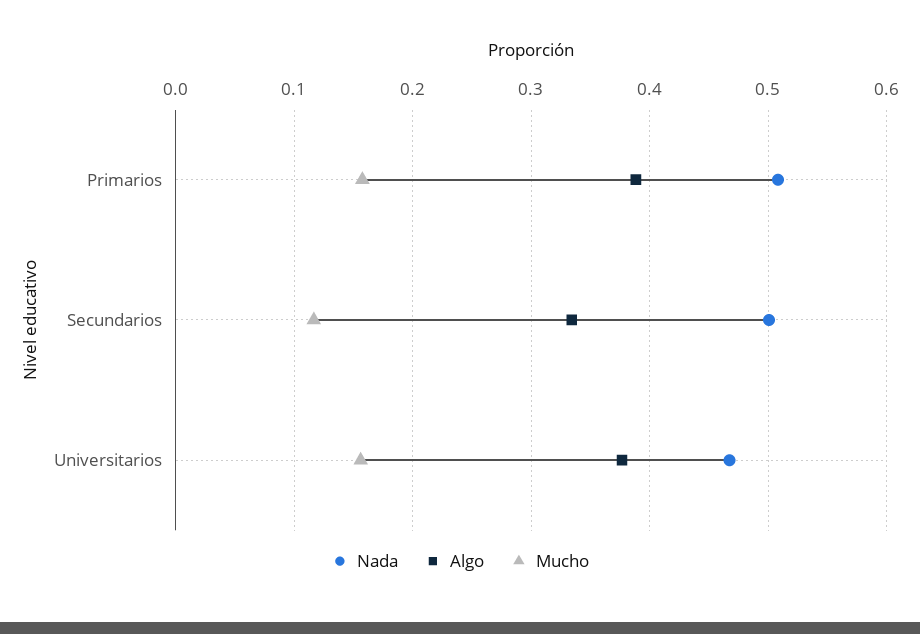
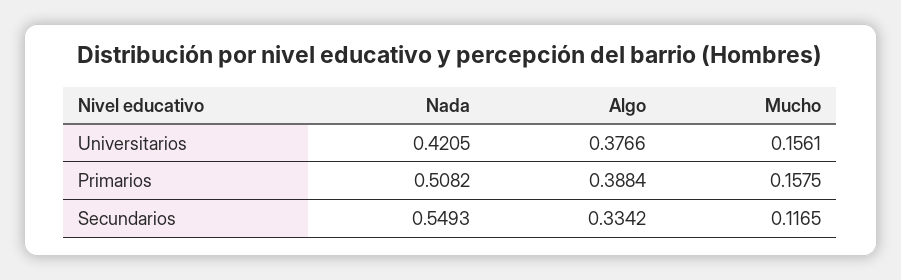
  {
    "Nada": {
      "Primarios": 0.5082,
-     "Secundarios": 0.5,
+     "Secundarios": 0.5493,
-     "Universitarios": 0.47
+     "Universitarios": 0.4205
    },
    "Algo": {
      "Primarios": 0.3884,
      "Secundarios": 0.3342,
      "Universitarios": 0.3766
    },
    "Mucho": {
      "Primarios": 0.1575,
      "Secundarios": 0.1165,
      "Universitarios": 0.1561
    }
  }

